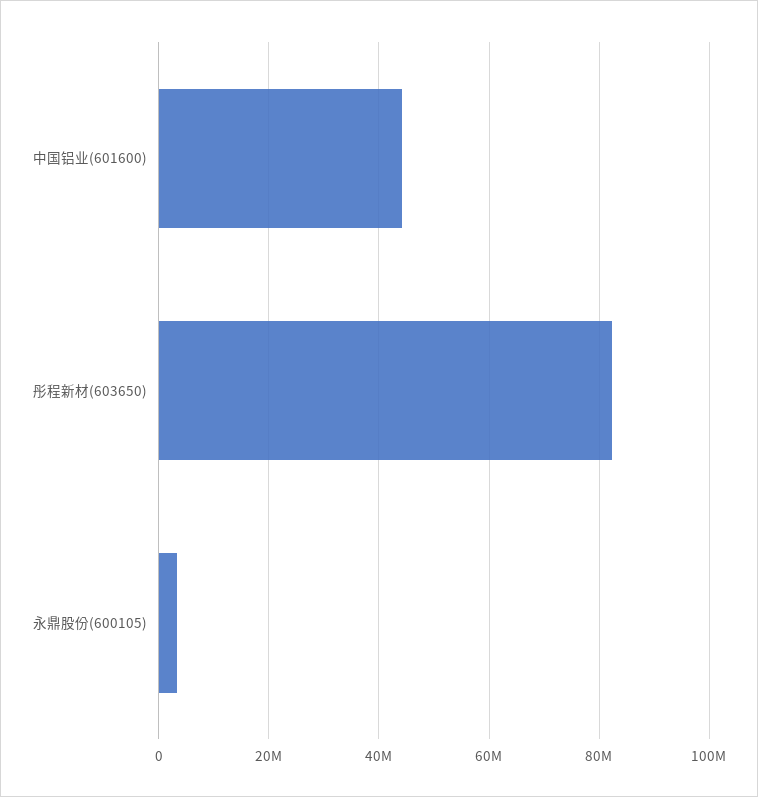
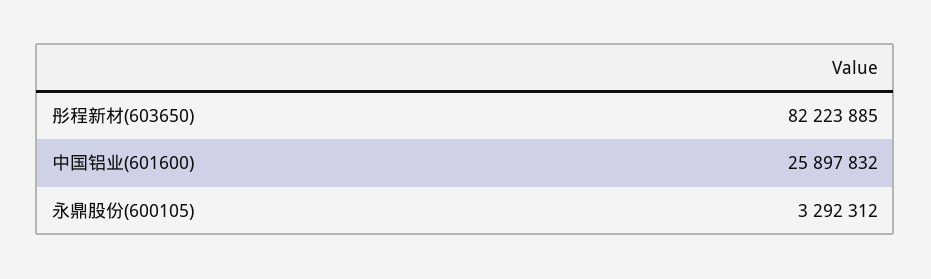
  {
-   "中国铝业(601600)": 44000000,
+   "中国铝业(601600)": 25897832,
    "彤程新材(603650)": 82223885,
    "永鼎股份(600105)": 3292312
  }

